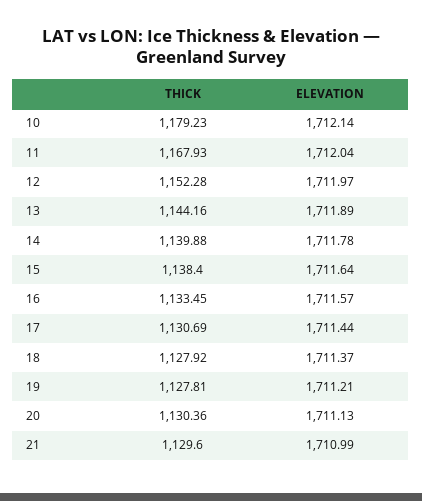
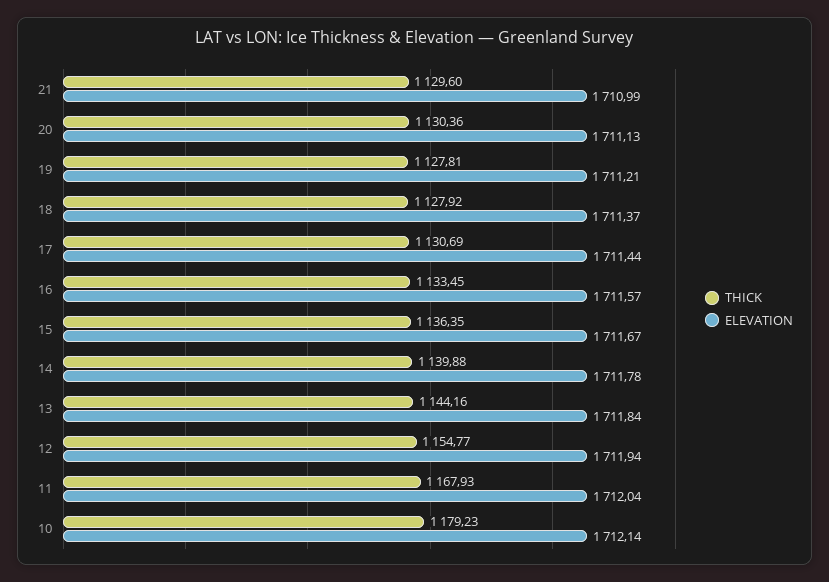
  {
    "THICK": {
      "10": 1179.23,
      "11": 1167.93,
-     "12": 1152.28,
+     "12": 1154.77,
      "13": 1144.16,
      "14": 1139.88,
-     "15": 1138.4,
+     "15": 1136.35,
      "16": 1133.45,
      "17": 1130.69,
      "18": 1127.92,
      "19": 1127.81,
      "20": 1130.36,
      "21": 1129.6
    },
    "ELEVATION": {
      "10": 1712.14,
      "11": 1712.04,
-     "12": 1711.97,
+     "12": 1711.94,
-     "13": 1711.89,
+     "13": 1711.84,
      "14": 1711.78,
-     "15": 1711.64,
+     "15": 1711.67,
      "16": 1711.57,
      "17": 1711.44,
      "18": 1711.37,
      "19": 1711.21,
      "20": 1711.13,
      "21": 1710.99
    }
  }

